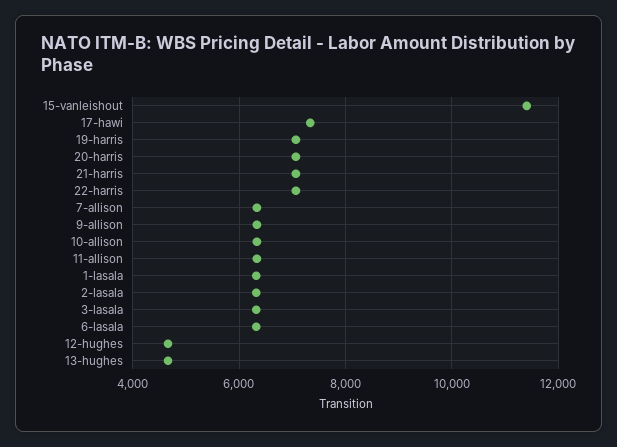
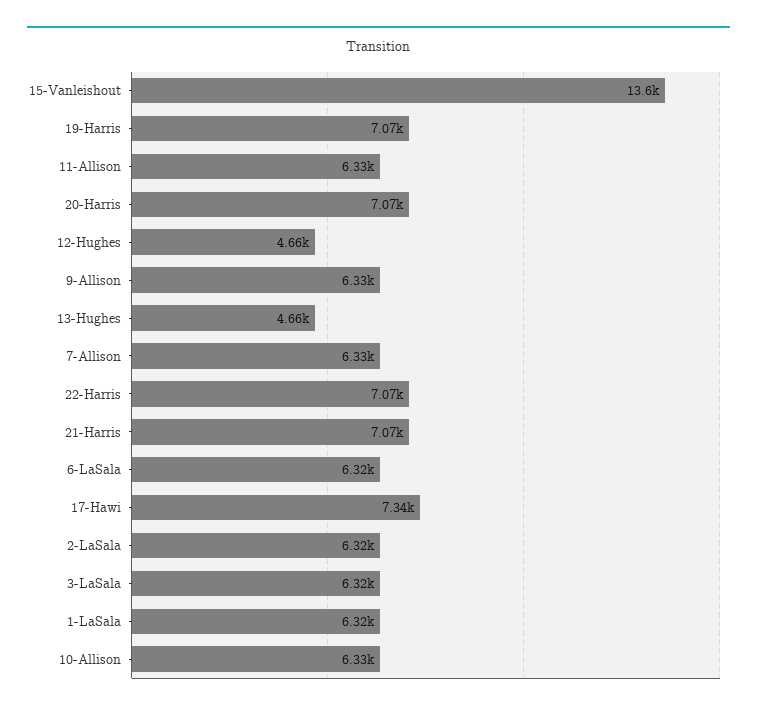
  {
-   "15-vanleishout": 11400,
+   "15-vanleishout": 13600,
    "17-hawi": 7340,
    "19-harris": 7070,
    "20-harris": 7070,
    "21-harris": 7070,
    "22-harris": 7070,
    "7-allison": 6330,
    "9-allison": 6330,
    "10-allison": 6330,
    "11-allison": 6330,
    "1-lasala": 6320,
    "2-lasala": 6320,
    "3-lasala": 6320,
    "6-lasala": 6320,
    "12-hughes": 4660,
    "13-hughes": 4660
  }

